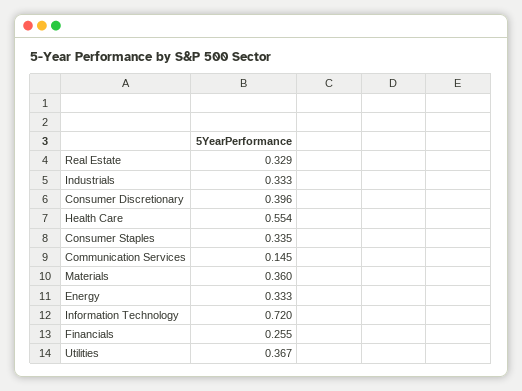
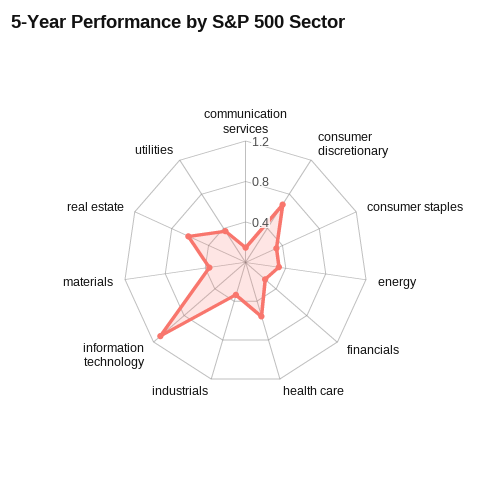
  {
-   "Real Estate": 0.329,
+   "Real Estate": 0.6,
    "Industrials": 0.333,
-   "Consumer Discretionary": 0.396,
+   "Consumer Discretionary": 0.7,
    "Health Care": 0.554,
    "Consumer Staples": 0.335,
    "Communication Services": 0.145,
    "Materials": 0.36,
    "Energy": 0.333,
-   "Information Technology": 0.72,
+   "Information Technology": 1.1,
    "Financials": 0.255,
    "Utilities": 0.367
  }

